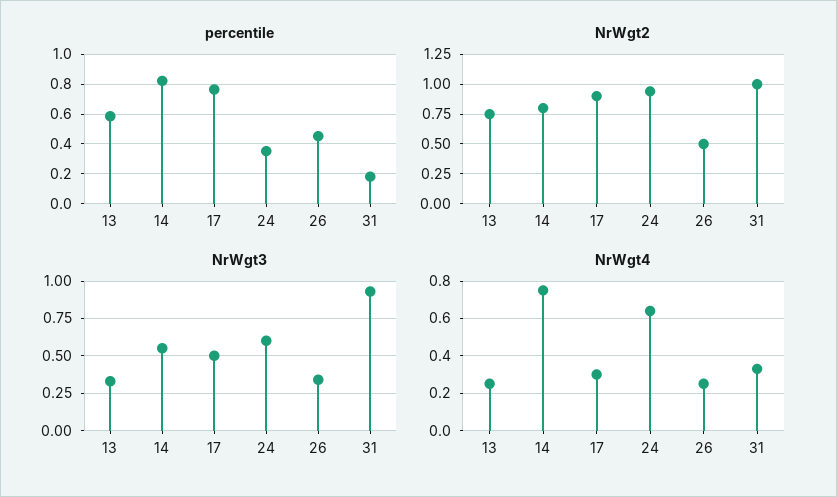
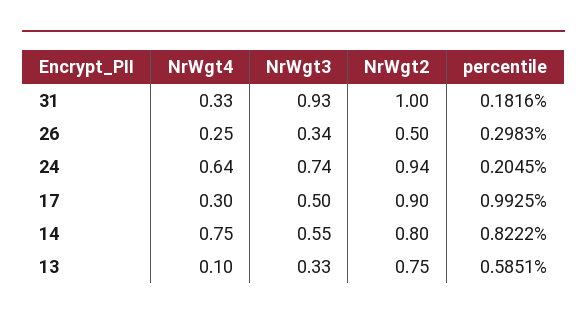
  {
    "percentile": {
      "13": 0.5851,
      "14": 0.8222,
-     "17": 0.75,
+     "17": 0.9925,
-     "24": 0.35,
+     "24": 0.2045,
-     "26": 0.45,
+     "26": 0.2983,
      "31": 0.1816
    },
    "NrWgt2": {
      "13": 0.75,
      "14": 0.8,
      "17": 0.9,
      "24": 0.94,
      "26": 0.5,
      "31": 1
    },
    "NrWgt3": {
      "13": 0.33,
      "14": 0.55,
      "17": 0.5,
-     "24": 0.6,
+     "24": 0.74,
      "26": 0.34,
      "31": 0.93
    },
    "NrWgt4": {
-     "13": 0.25,
+     "13": 0.1,
      "14": 0.75,
      "17": 0.3,
      "24": 0.64,
      "26": 0.25,
      "31": 0.33
    }
  }

